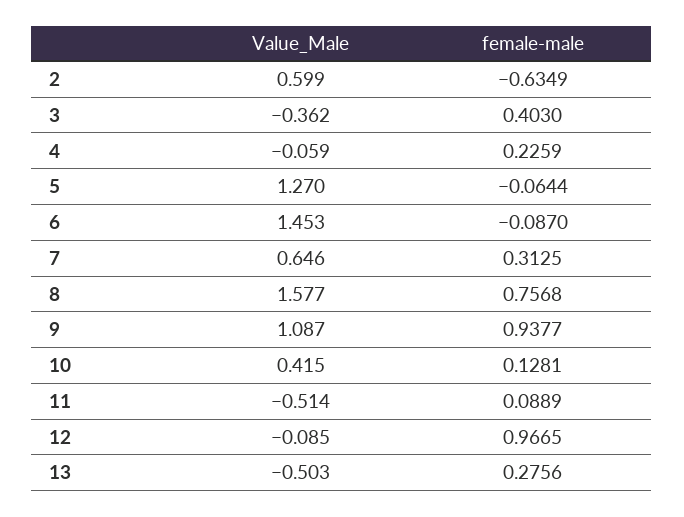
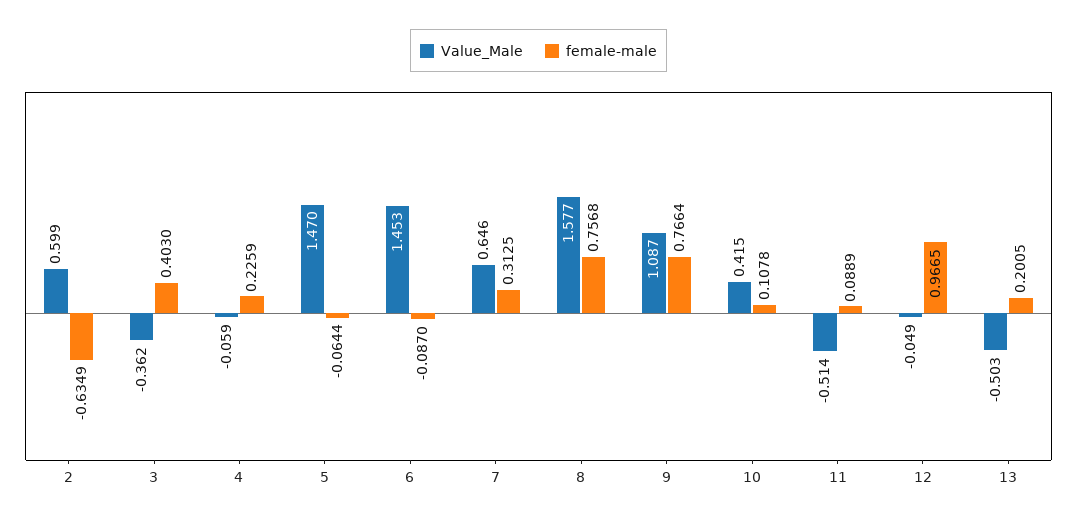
  {
    "Value_Male": {
      "2": 0.599,
      "3": -0.362,
      "4": -0.059,
-     "5": 1.27,
+     "5": 1.47,
      "6": 1.453,
      "7": 0.646,
      "8": 1.577,
      "9": 1.087,
      "10": 0.415,
      "11": -0.514,
-     "12": -0.085,
+     "12": -0.049,
      "13": -0.503
    },
    "female-male": {
      "2": -0.6349,
      "3": 0.403,
      "4": 0.2259,
      "5": -0.0644,
      "6": -0.087,
      "7": 0.3125,
      "8": 0.7568,
-     "9": 0.9377,
+     "9": 0.7664,
-     "10": 0.1281,
+     "10": 0.1078,
      "11": 0.0889,
      "12": 0.9665,
-     "13": 0.2756
+     "13": 0.2005
    }
  }

